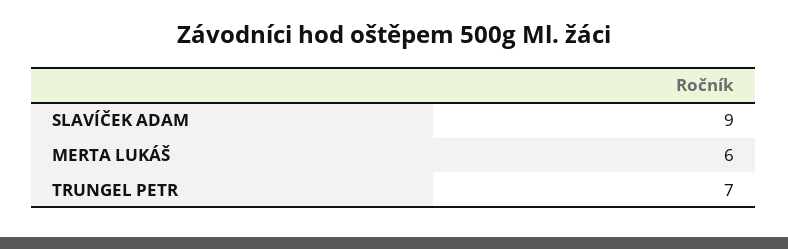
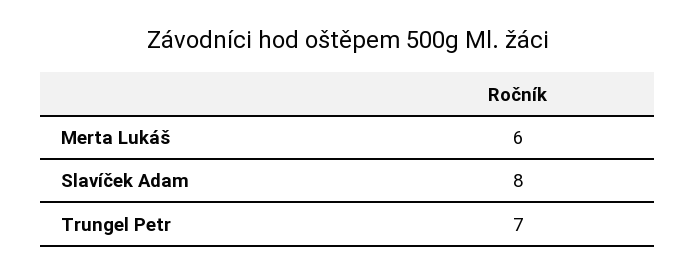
  {
-   "SLAVÍČEK ADAM": 9,
+   "SLAVÍČEK ADAM": 8,
    "MERTA LUKÁŠ": 6,
    "TRUNGEL PETR": 7
  }

